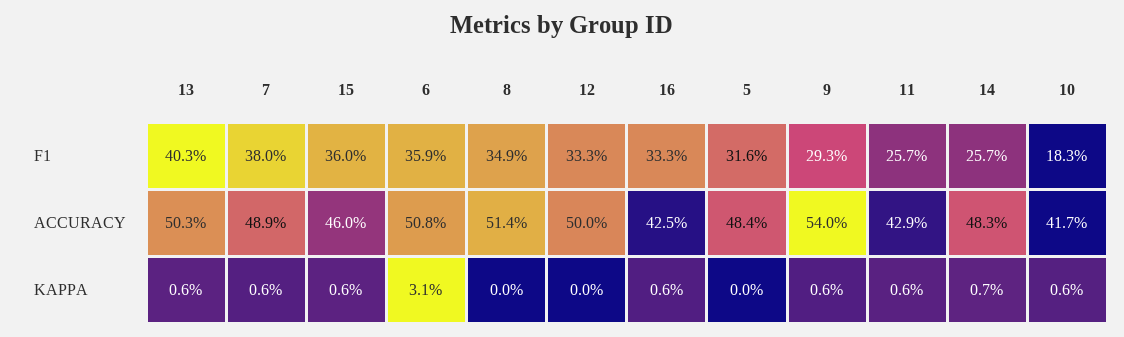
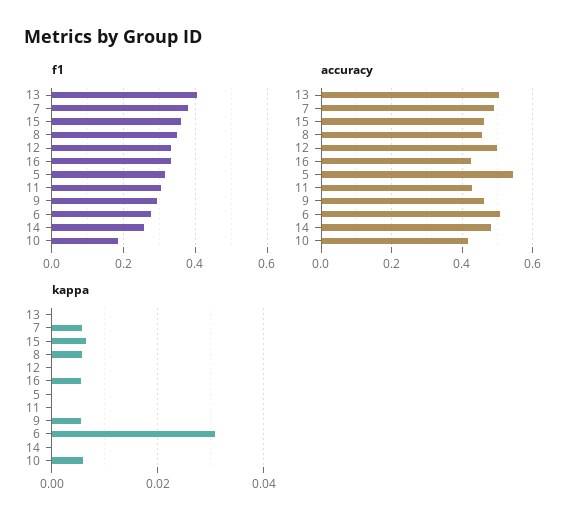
  {
    "F1": {
      "13": 0.403,
      "7": 0.38,
      "15": 0.36,
-     "6": 0.359,
+     "6": 0.28,
      "8": 0.349,
      "12": 0.333,
      "16": 0.333,
      "5": 0.316,
      "9": 0.293,
-     "11": 0.257,
+     "11": 0.3,
      "14": 0.257,
      "10": 0.183
    },
    "ACCURACY": {
      "13": 0.503,
      "7": 0.489,
      "15": 0.46,
      "6": 0.508,
-     "8": 0.514,
+     "8": 0.46,
      "12": 0.5,
      "16": 0.425,
-     "5": 0.484,
+     "5": 0.54,
-     "9": 0.54,
+     "9": 0.46,
      "11": 0.429,
      "14": 0.483,
      "10": 0.417
    },
    "KAPPA": {
-     "13": 0.006,
+     "13": 0,
      "7": 0.006,
      "15": 0.006,
      "6": 0.031,
-     "8": 0,
+     "8": 0.006,
      "12": 0,
      "16": 0.006,
      "5": 0,
      "9": 0.006,
-     "11": 0.006,
+     "11": 0,
-     "14": 0.007,
+     "14": 0,
      "10": 0.006
    }
  }

